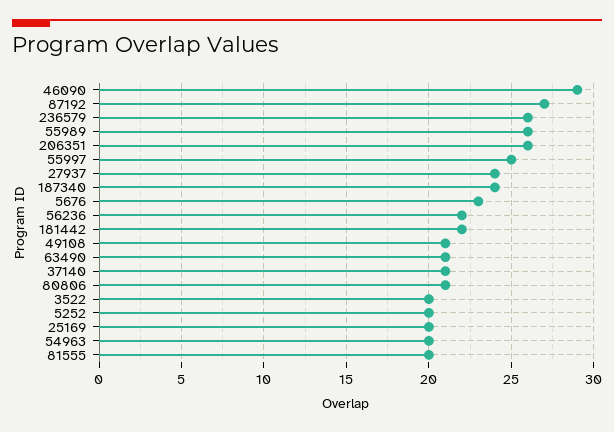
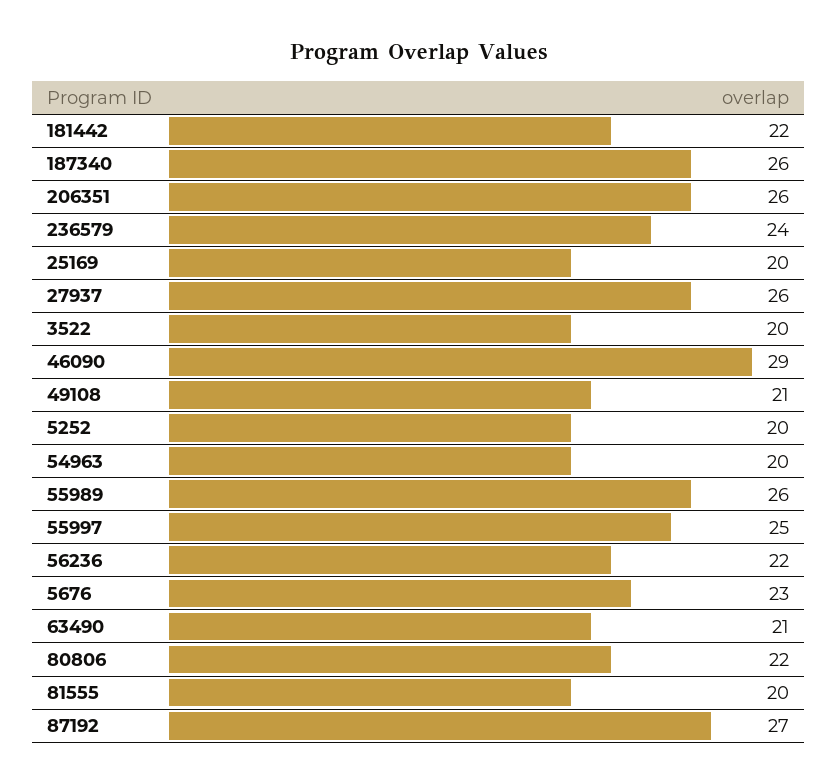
  {
    "46090": 29,
    "87192": 27,
-   "236579": 26,
+   "236579": 24,
    "55989": 26,
    "206351": 26,
    "55997": 25,
-   "27937": 24,
+   "27937": 26,
-   "187340": 24,
+   "187340": 26,
    "5676": 23,
    "56236": 22,
    "181442": 22,
    "49108": 21,
    "63490": 21,
-   "37140": 21,
-   "80806": 21,
+   "80806": 22,
    "3522": 20,
    "5252": 20,
    "25169": 20,
    "54963": 20,
    "81555": 20
  }

